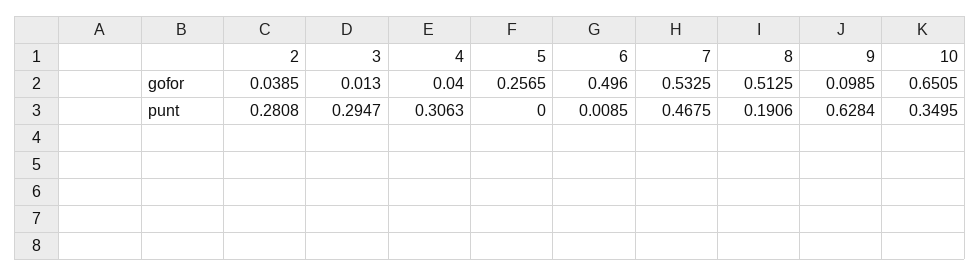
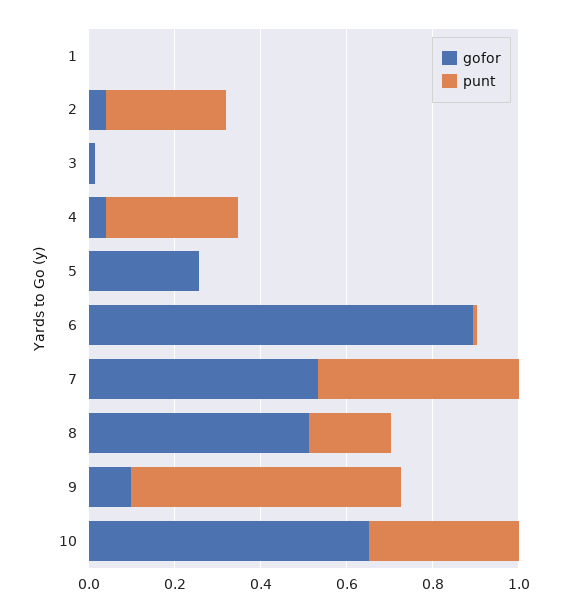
  {
    "gofor": {
      "2": 0.0385,
      "3": 0.013,
      "4": 0.04,
      "5": 0.2565,
-     "6": 0.496,
+     "6": 0.9,
      "7": 0.5325,
      "8": 0.5125,
      "9": 0.0985,
-     "10": 0.6505
+     "10": 0.6505,
+     "1": 0
    },
    "punt": {
      "2": 0.2808,
-     "3": 0.2947,
+     "3": 0,
      "4": 0.3063,
      "5": 0,
      "6": 0.0085,
      "7": 0.4675,
      "8": 0.1906,
      "9": 0.6284,
-     "10": 0.3495
+     "10": 0.3495,
+     "1": 0
    }
  }

